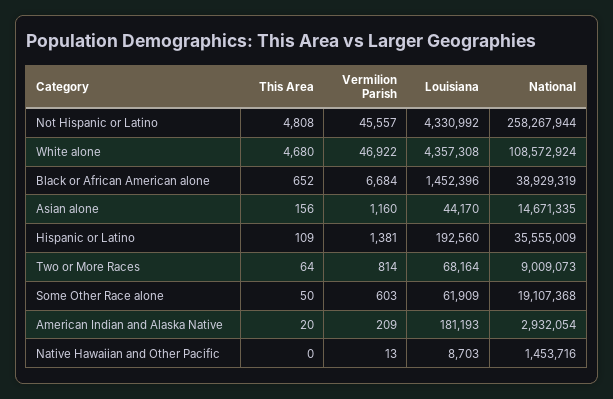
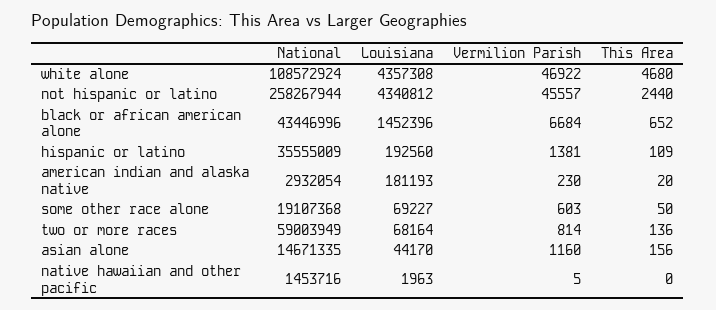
  {
    "This Area": {
-     "Not Hispanic or Latino": 4808,
+     "Not Hispanic or Latino": 2440,
      "White alone": 4680,
      "Black or African American alone": 652,
      "Asian alone": 156,
      "Hispanic or Latino": 109,
-     "Two or More Races": 64,
+     "Two or More Races": 136,
      "Some Other Race alone": 50,
      "American Indian and Alaska Native": 20,
      "Native Hawaiian and Other Pacific": 0
    },
    "Vermilion Parish": {
      "Not Hispanic or Latino": 45557,
      "White alone": 46922,
      "Black or African American alone": 6684,
      "Asian alone": 1160,
      "Hispanic or Latino": 1381,
      "Two or More Races": 814,
      "Some Other Race alone": 603,
-     "American Indian and Alaska Native": 209,
+     "American Indian and Alaska Native": 230,
-     "Native Hawaiian and Other Pacific": 13
+     "Native Hawaiian and Other Pacific": 5
    },
    "Louisiana": {
-     "Not Hispanic or Latino": 4330992,
+     "Not Hispanic or Latino": 4340812,
      "White alone": 4357308,
      "Black or African American alone": 1452396,
      "Asian alone": 44170,
      "Hispanic or Latino": 192560,
      "Two or More Races": 68164,
-     "Some Other Race alone": 61909,
+     "Some Other Race alone": 69227,
      "American Indian and Alaska Native": 181193,
-     "Native Hawaiian and Other Pacific": 8703
+     "Native Hawaiian and Other Pacific": 1963
    },
    "National": {
      "Not Hispanic or Latino": 258267944,
      "White alone": 108572924,
-     "Black or African American alone": 38929319,
+     "Black or African American alone": 43446996,
      "Asian alone": 14671335,
      "Hispanic or Latino": 35555009,
-     "Two or More Races": 9009073,
+     "Two or More Races": 59003949,
      "Some Other Race alone": 19107368,
      "American Indian and Alaska Native": 2932054,
      "Native Hawaiian and Other Pacific": 1453716
    }
  }

